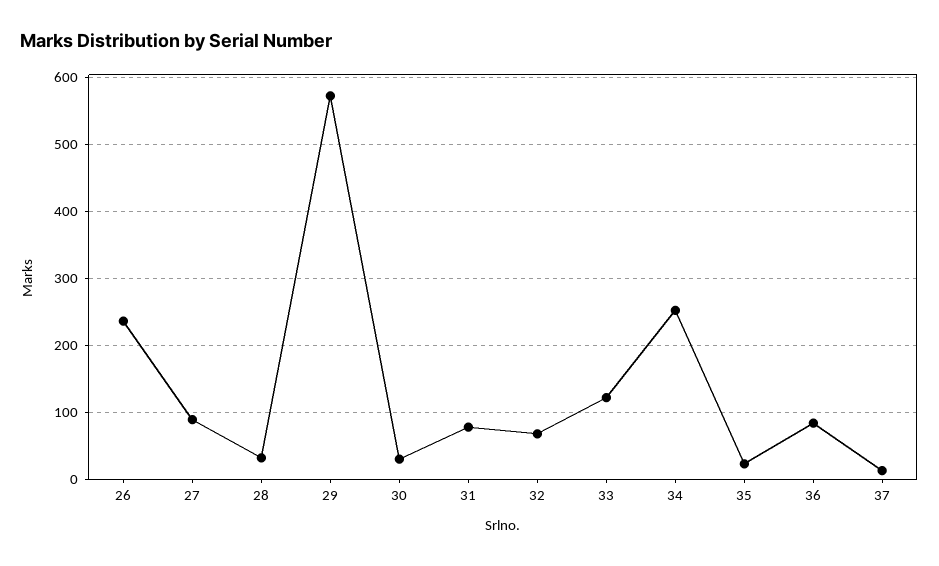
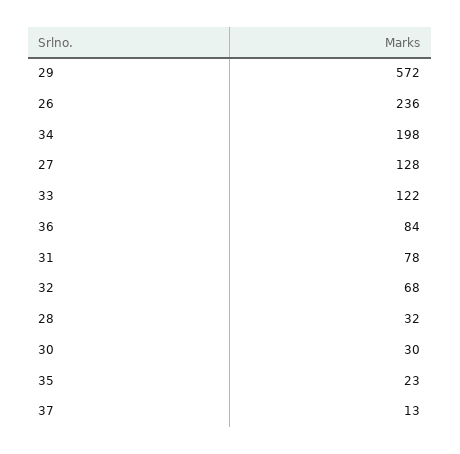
  {
    "26": 236,
-   "27": 90,
+   "27": 128,
    "28": 32,
    "29": 572,
    "30": 30,
    "31": 78,
    "32": 68,
    "33": 122,
-   "34": 250,
+   "34": 198,
    "35": 23,
    "36": 84,
    "37": 13
  }

